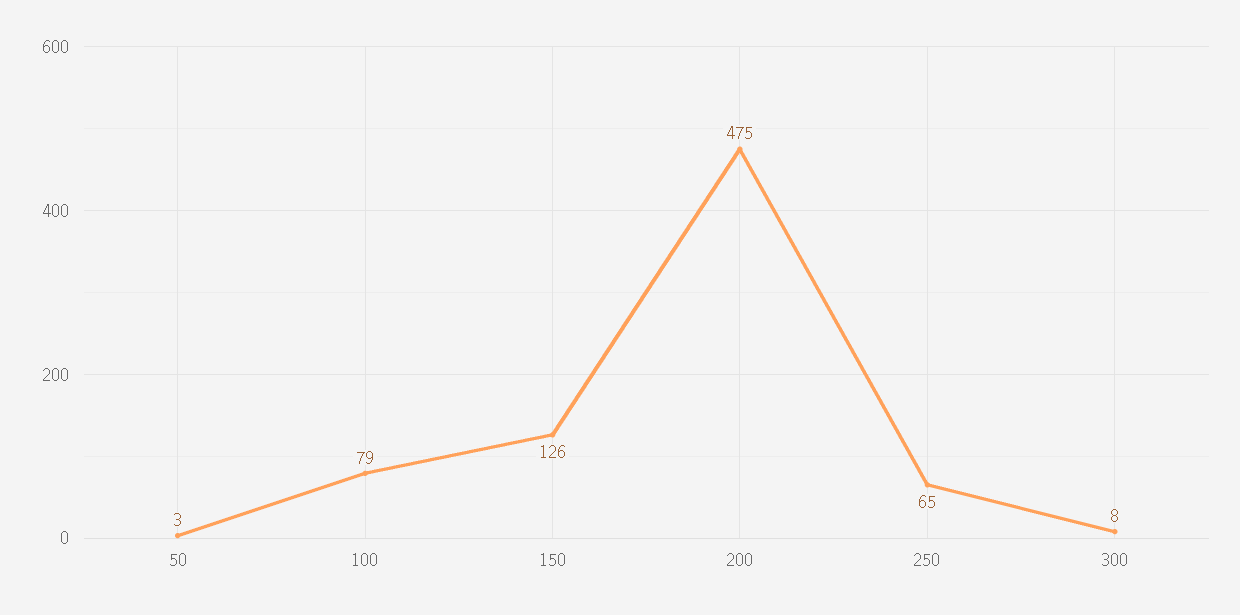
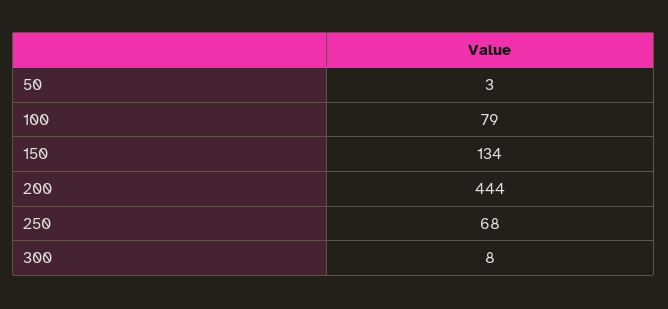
  {
    "50": 3,
    "100": 79,
-   "150": 126,
+   "150": 134,
-   "200": 475,
+   "200": 444,
-   "250": 65,
+   "250": 68,
    "300": 8
  }

